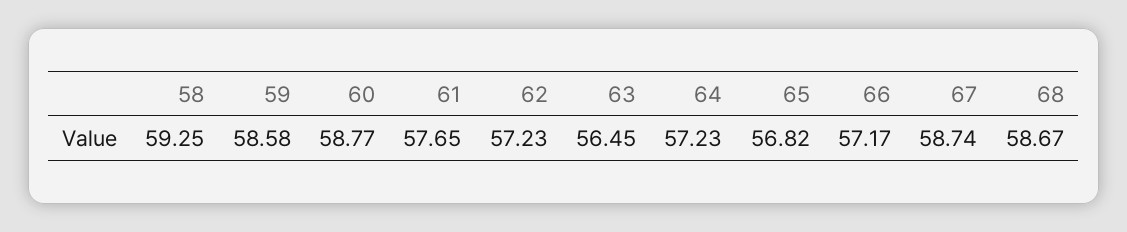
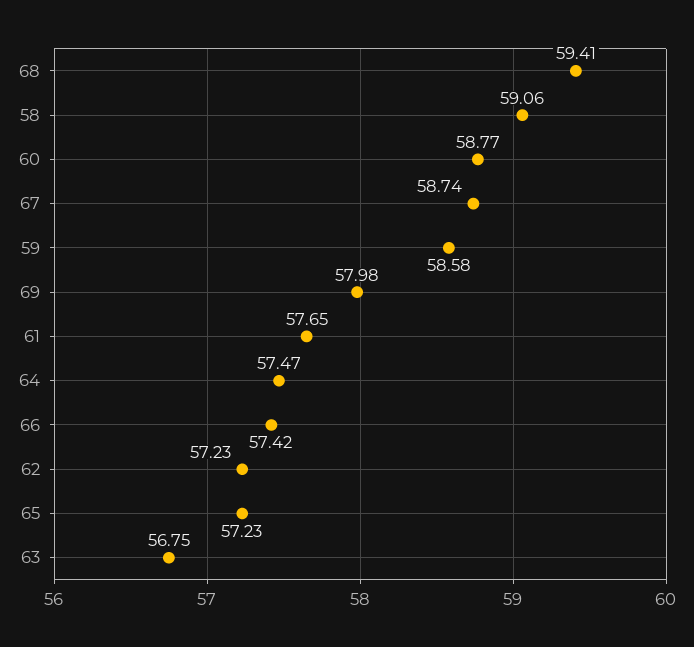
  {
-   "58": 59.25,
+   "58": 59.06,
    "59": 58.58,
    "60": 58.77,
    "61": 57.65,
    "62": 57.23,
-   "63": 56.45,
+   "63": 56.75,
-   "64": 57.23,
+   "64": 57.47,
-   "65": 56.82,
+   "65": 57.23,
-   "66": 57.17,
+   "66": 57.42,
    "67": 58.74,
-   "68": 58.67
+   "68": 59.41,
+   "69": 57.98
  }

